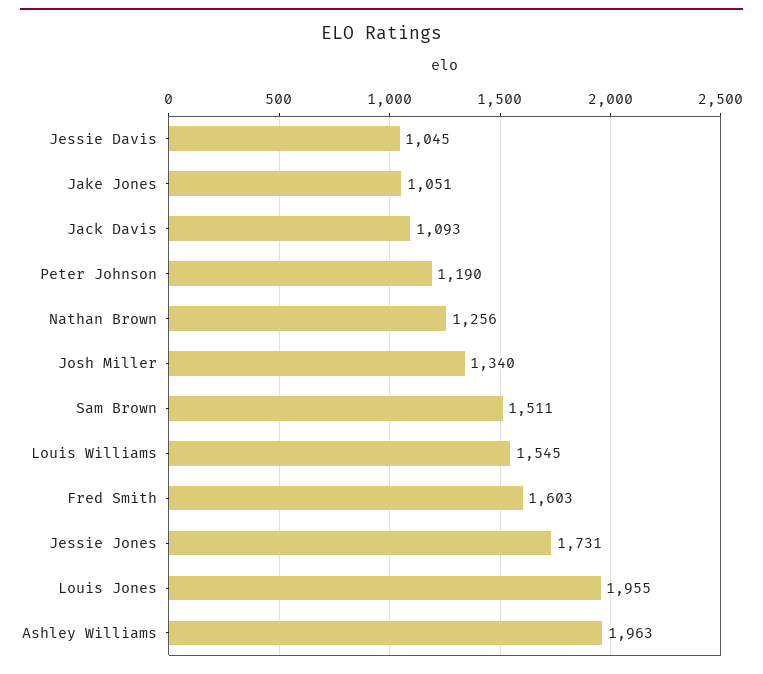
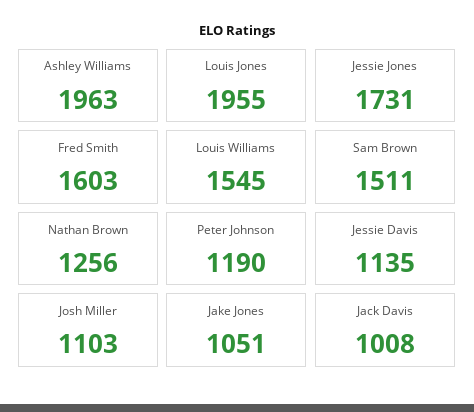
  {
-   "Jessie Davis": 1045,
+   "Jessie Davis": 1135,
    "Jake Jones": 1051,
-   "Jack Davis": 1093,
+   "Jack Davis": 1008,
    "Peter Johnson": 1190,
    "Nathan Brown": 1256,
-   "Josh Miller": 1340,
+   "Josh Miller": 1103,
    "Sam Brown": 1511,
    "Louis Williams": 1545,
    "Fred Smith": 1603,
    "Jessie Jones": 1731,
    "Louis Jones": 1955,
    "Ashley Williams": 1963
  }

